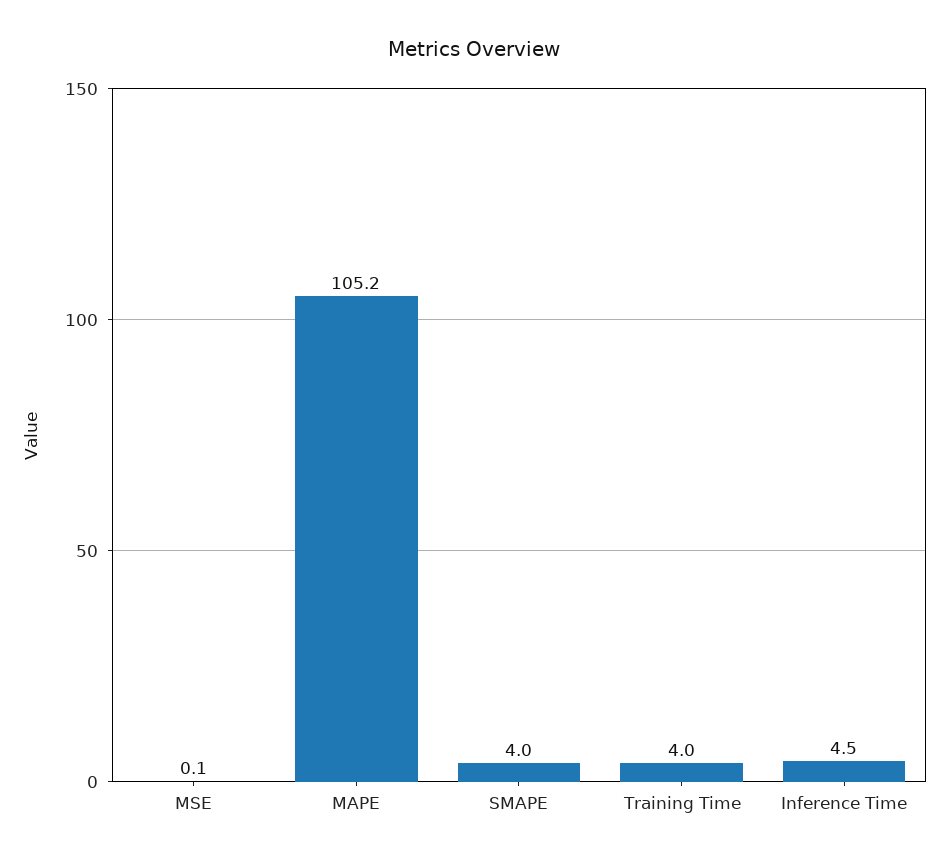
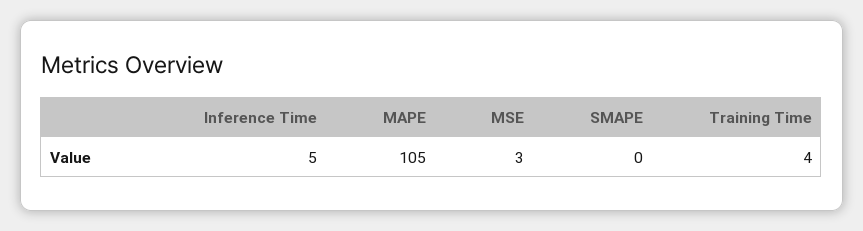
  {
-   "MSE": 0.1,
+   "MSE": 3,
    "MAPE": 105.2,
-   "SMAPE": 4,
+   "SMAPE": 0,
    "Training Time": 4,
    "Inference Time": 4.5
  }

